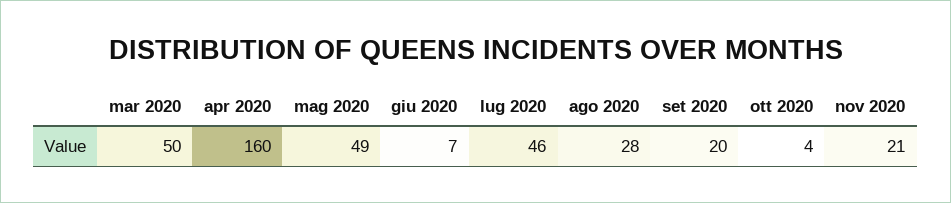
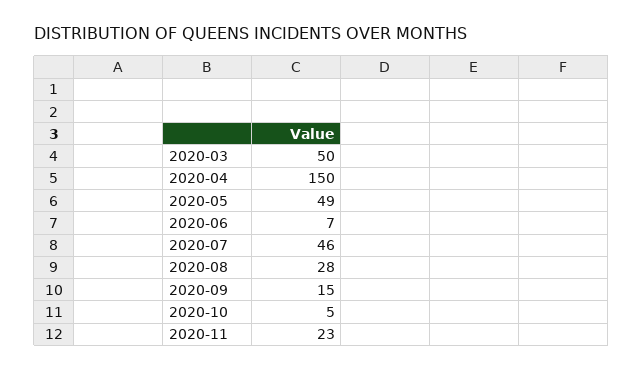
  {
    "mar 2020": 50,
-   "apr 2020": 160,
+   "apr 2020": 150,
    "mag 2020": 49,
    "giu 2020": 7,
    "lug 2020": 46,
    "ago 2020": 28,
-   "set 2020": 20,
+   "set 2020": 15,
-   "ott 2020": 4,
+   "ott 2020": 5,
-   "nov 2020": 21
+   "nov 2020": 23
  }

